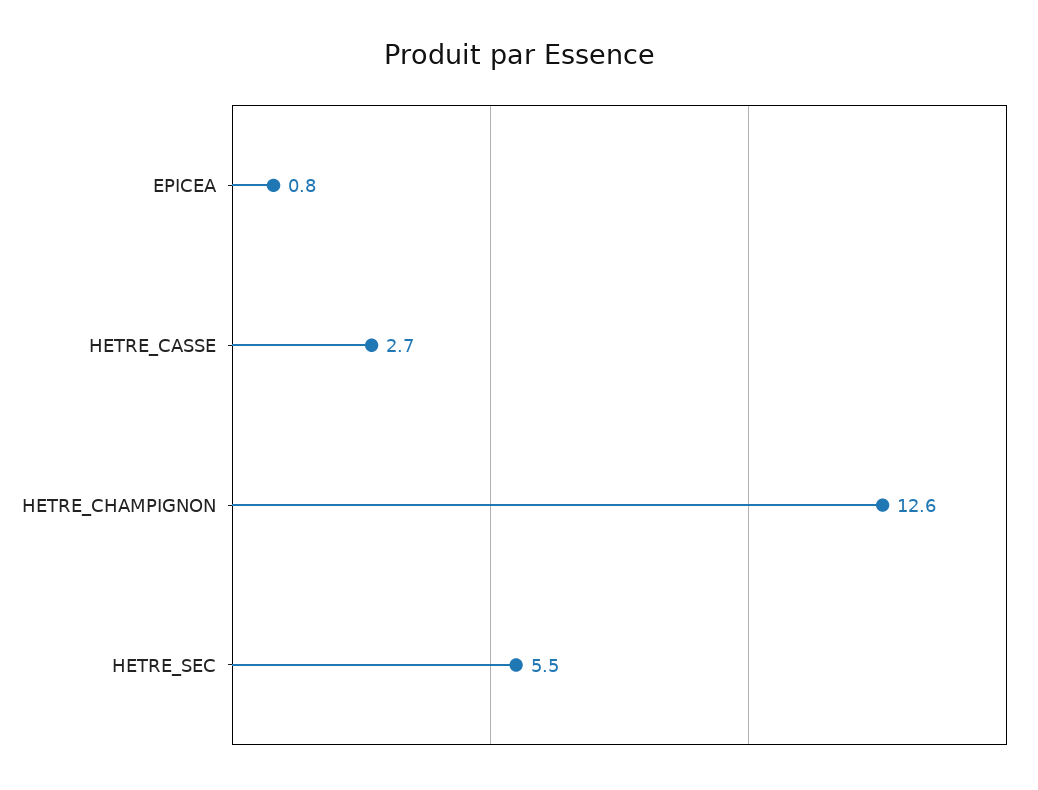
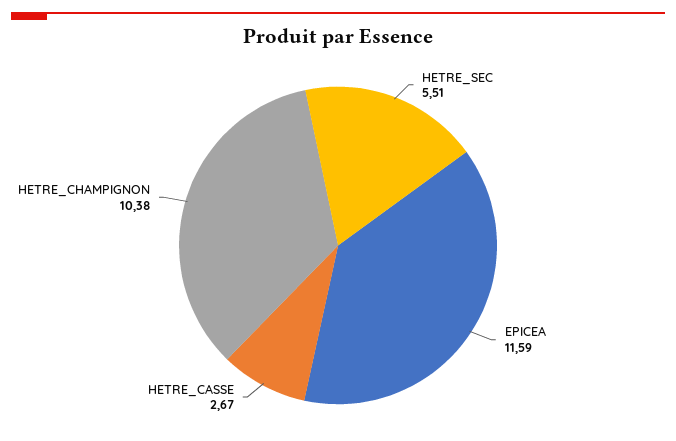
  {
-   "EPICEA": 0.8,
+   "EPICEA": 11.59,
    "HETRE_CASSE": 2.67,
-   "HETRE_CHAMPIGNON": 12.6,
+   "HETRE_CHAMPIGNON": 10.38,
    "HETRE_SEC": 5.51
  }

